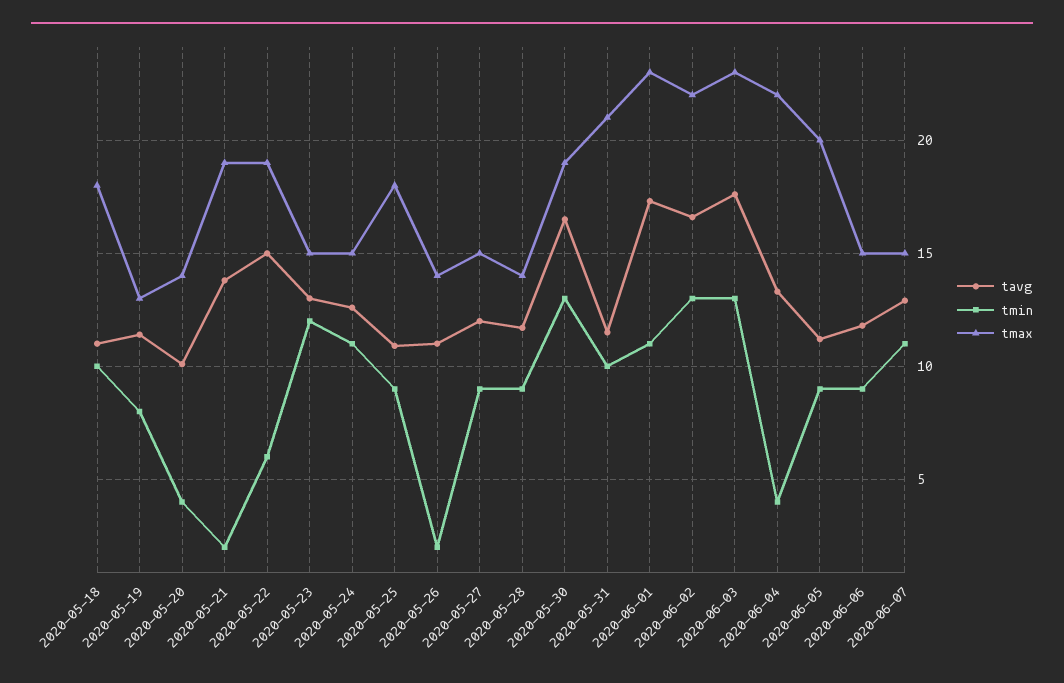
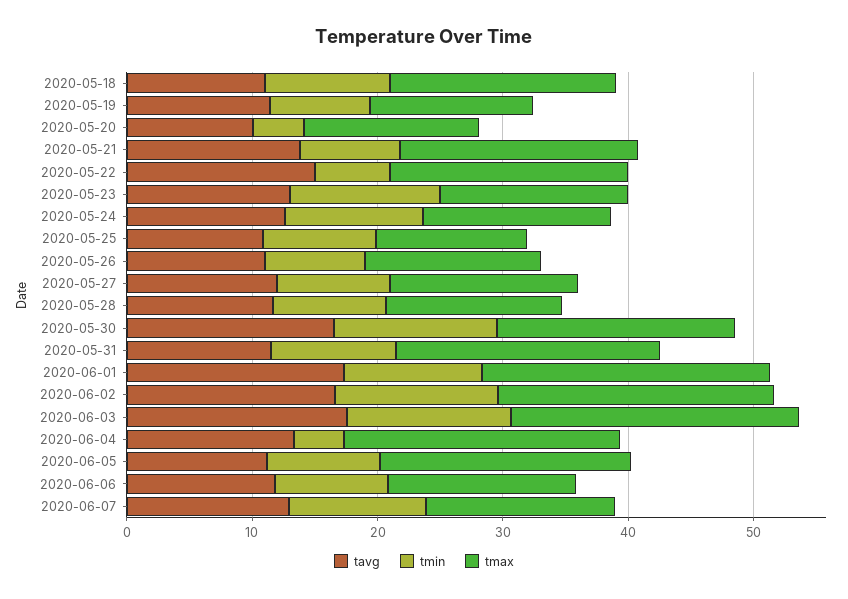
  {
    "tavg": {
      "2020-05-18": 11,
      "2020-05-19": 11.5,
      "2020-05-20": 10,
      "2020-05-21": 14,
      "2020-05-22": 15,
      "2020-05-23": 13,
      "2020-05-24": 12.5,
      "2020-05-25": 11,
      "2020-05-26": 11,
      "2020-05-27": 12,
      "2020-05-28": 11.5,
      "2020-05-30": 16.5,
      "2020-05-31": 11.5,
      "2020-06-01": 17.5,
      "2020-06-02": 16.5,
      "2020-06-03": 17.5,
      "2020-06-04": 13.5,
      "2020-06-05": 11,
      "2020-06-06": 12,
      "2020-06-07": 13
    },
    "tmin": {
      "2020-05-18": 10,
      "2020-05-19": 8,
      "2020-05-20": 4,
-     "2020-05-21": 2,
+     "2020-05-21": 8,
      "2020-05-22": 6,
      "2020-05-23": 12,
      "2020-05-24": 11,
      "2020-05-25": 9,
-     "2020-05-26": 2,
+     "2020-05-26": 8,
      "2020-05-27": 9,
      "2020-05-28": 9,
      "2020-05-30": 13,
      "2020-05-31": 10,
      "2020-06-01": 11,
      "2020-06-02": 13,
      "2020-06-03": 13,
      "2020-06-04": 4,
      "2020-06-05": 9,
      "2020-06-06": 9,
      "2020-06-07": 11
    },
    "tmax": {
      "2020-05-18": 18,
      "2020-05-19": 13,
      "2020-05-20": 14,
      "2020-05-21": 19,
      "2020-05-22": 19,
      "2020-05-23": 15,
      "2020-05-24": 15,
-     "2020-05-25": 18,
+     "2020-05-25": 12,
      "2020-05-26": 14,
      "2020-05-27": 15,
      "2020-05-28": 14,
      "2020-05-30": 19,
      "2020-05-31": 21,
      "2020-06-01": 23,
      "2020-06-02": 22,
      "2020-06-03": 23,
      "2020-06-04": 22,
      "2020-06-05": 20,
      "2020-06-06": 15,
      "2020-06-07": 15
    }
  }

